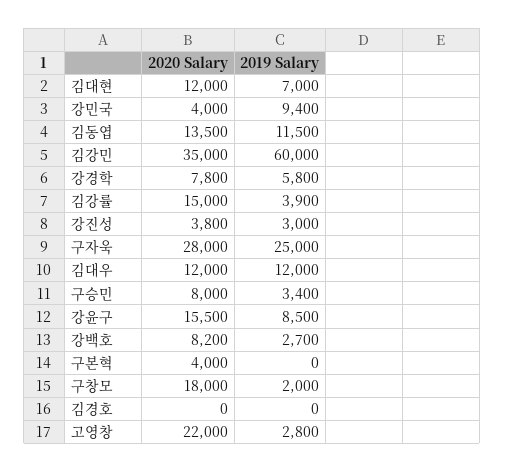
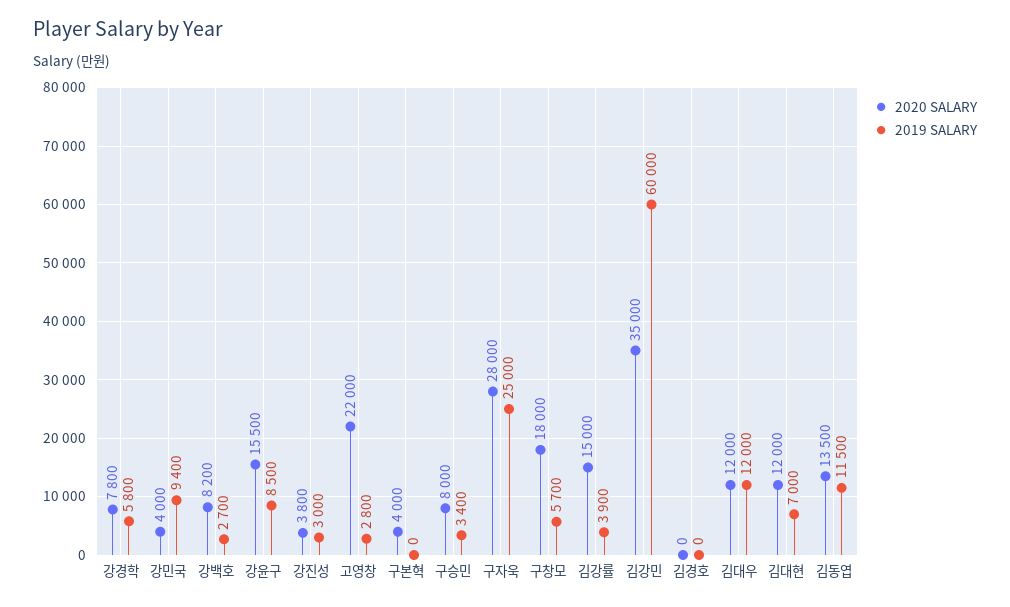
  {
    "2020 Salary": {
      "김대현": 12000,
      "강민국": 4000,
      "김동엽": 13500,
      "김강민": 35000,
      "강경학": 7800,
      "김강률": 15000,
      "강진성": 3800,
      "구자욱": 28000,
      "김대우": 12000,
      "구승민": 8000,
      "강윤구": 15500,
      "강백호": 8200,
      "구본혁": 4000,
      "구창모": 18000,
      "김경호": 0,
      "고영창": 22000
    },
    "2019 Salary": {
      "김대현": 7000,
      "강민국": 9400,
      "김동엽": 11500,
      "김강민": 60000,
      "강경학": 5800,
      "김강률": 3900,
      "강진성": 3000,
      "구자욱": 25000,
      "김대우": 12000,
      "구승민": 3400,
      "강윤구": 8500,
      "강백호": 2700,
      "구본혁": 0,
-     "구창모": 2000,
+     "구창모": 5700,
      "김경호": 0,
      "고영창": 2800
    }
  }

